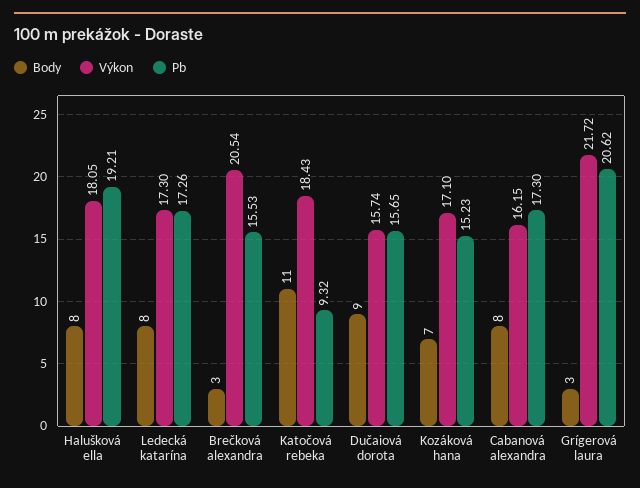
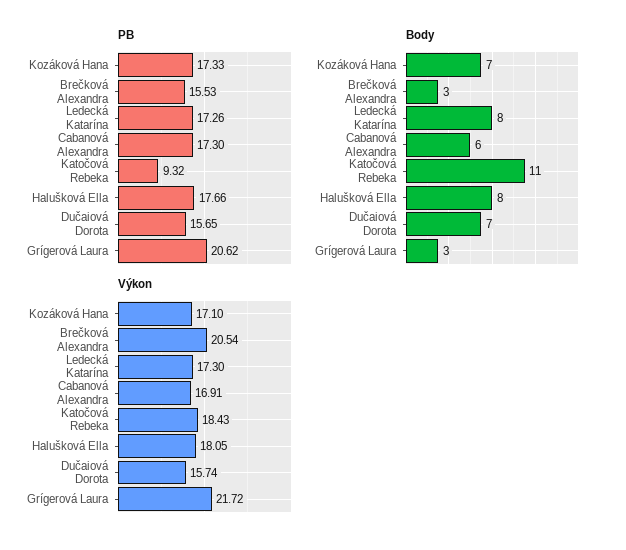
  {
    "Body": {
      "Halušková ella": 8,
      "Ledecká katarína": 8,
      "Brečková alexandra": 3,
      "Katočová rebeka": 11,
-     "Dučaiová dorota": 9,
+     "Dučaiová dorota": 7,
      "Kozáková hana": 7,
-     "Cabanová alexandra": 8,
+     "Cabanová alexandra": 6,
      "Grígerová laura": 3
    },
    "Výkon": {
      "Halušková ella": 18.05,
      "Ledecká katarína": 17.3,
      "Brečková alexandra": 20.54,
      "Katočová rebeka": 18.43,
      "Dučaiová dorota": 15.74,
      "Kozáková hana": 17.1,
-     "Cabanová alexandra": 16.15,
+     "Cabanová alexandra": 16.91,
      "Grígerová laura": 21.72
    },
    "Pb": {
-     "Halušková ella": 19.21,
+     "Halušková ella": 17.66,
      "Ledecká katarína": 17.26,
      "Brečková alexandra": 15.53,
      "Katočová rebeka": 9.32,
      "Dučaiová dorota": 15.65,
-     "Kozáková hana": 15.23,
+     "Kozáková hana": 17.33,
      "Cabanová alexandra": 17.3,
      "Grígerová laura": 20.62
    }
  }

